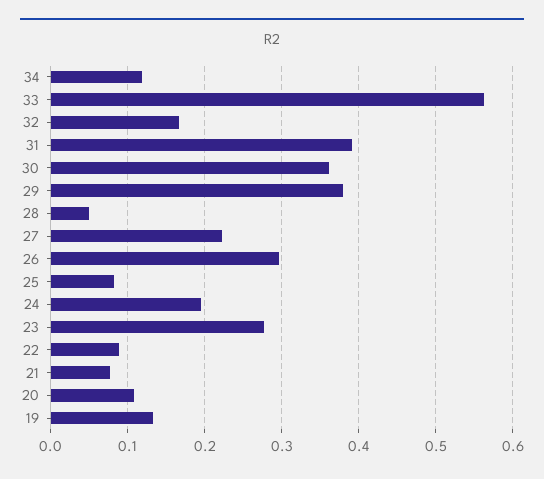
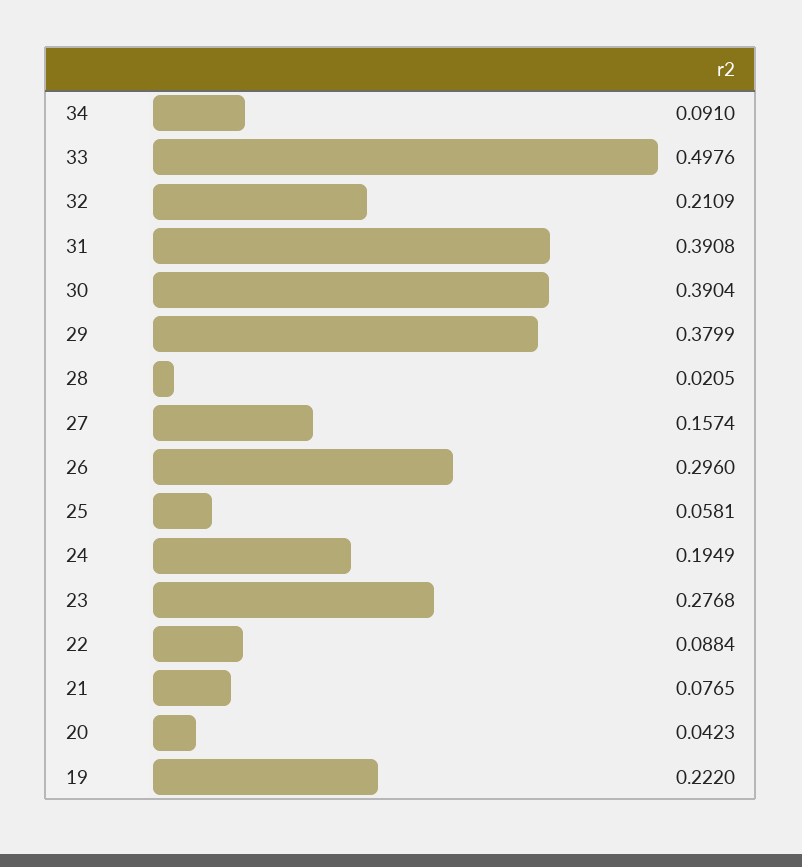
  {
-   "34": 0.12,
+   "34": 0.091,
-   "33": 0.56,
+   "33": 0.4976,
-   "32": 0.17,
+   "32": 0.2109,
    "31": 0.3908,
-   "30": 0.36,
+   "30": 0.3904,
    "29": 0.3799,
-   "28": 0.05,
+   "28": 0.0205,
-   "27": 0.22,
+   "27": 0.1574,
    "26": 0.296,
-   "25": 0.08,
+   "25": 0.0581,
    "24": 0.1949,
    "23": 0.2768,
    "22": 0.0884,
    "21": 0.0765,
-   "20": 0.11,
+   "20": 0.0423,
-   "19": 0.13
+   "19": 0.222
  }

